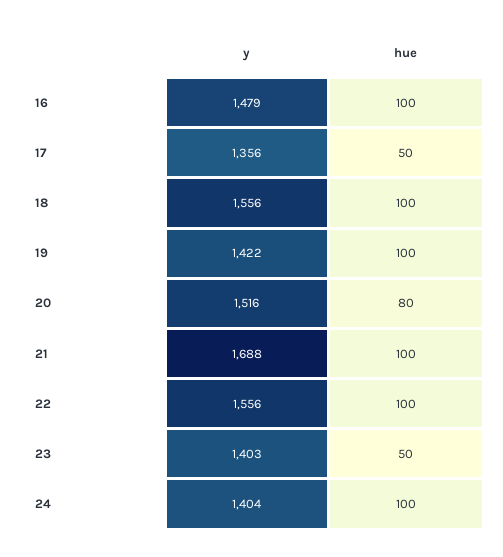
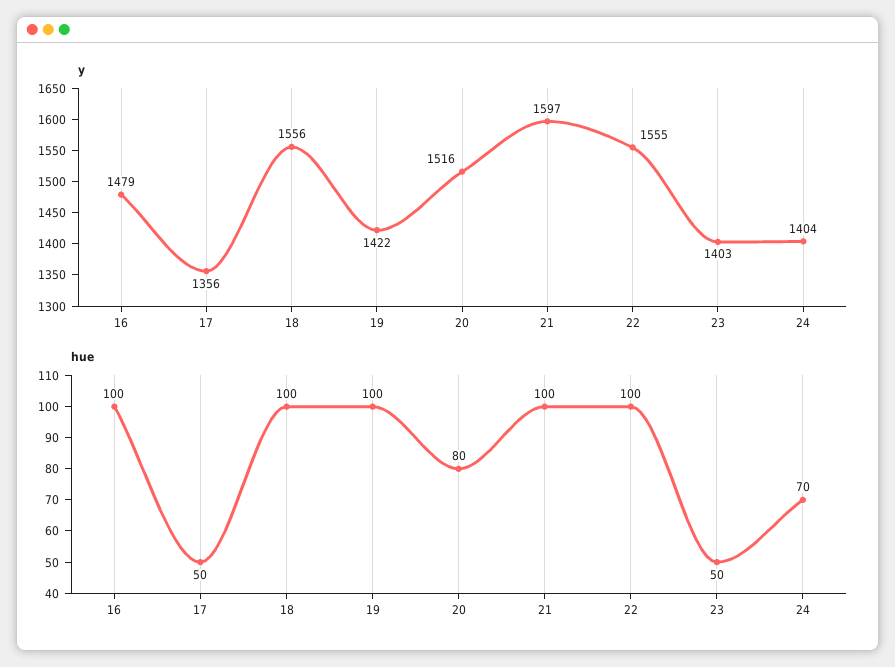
  {
    "y": {
      "16": 1479,
      "17": 1356,
      "18": 1556,
      "19": 1422,
      "20": 1516,
-     "21": 1688,
+     "21": 1597,
-     "22": 1556,
+     "22": 1555,
      "23": 1403,
      "24": 1404
    },
    "hue": {
      "16": 100,
      "17": 50,
      "18": 100,
      "19": 100,
      "20": 80,
      "21": 100,
      "22": 100,
      "23": 50,
-     "24": 100
+     "24": 70
    }
  }

